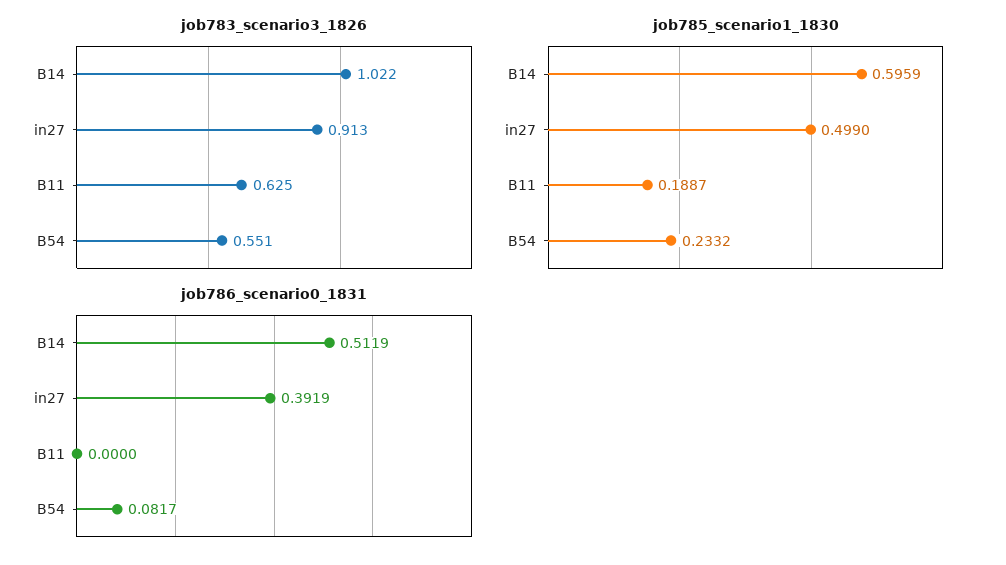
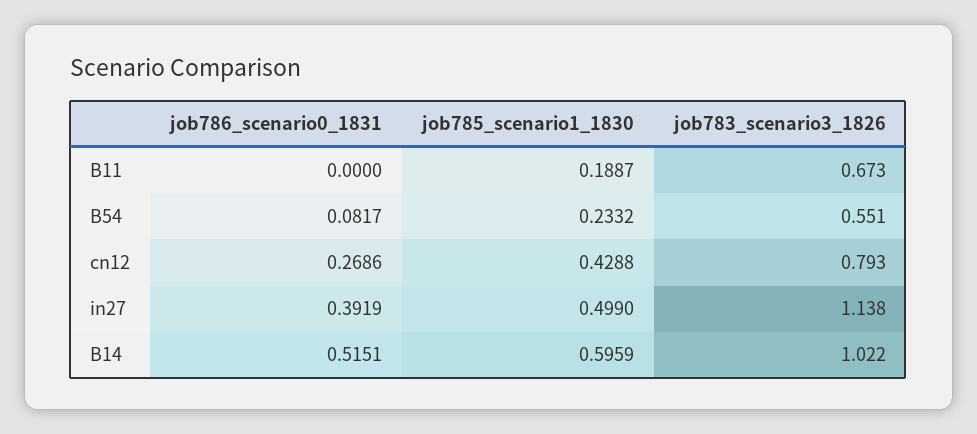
  {
    "job783_scenario3_1826": {
      "B14": 1.022,
-     "in27": 0.913,
+     "in27": 1.138,
-     "B11": 0.625,
+     "B11": 0.673,
-     "B54": 0.551
+     "B54": 0.551,
+     "cn12": 0.793
    },
    "job785_scenario1_1830": {
      "B14": 0.5959,
      "in27": 0.499,
      "B11": 0.1887,
-     "B54": 0.2332
+     "B54": 0.2332,
+     "cn12": 0.4288
    },
    "job786_scenario0_1831": {
-     "B14": 0.5119,
+     "B14": 0.5151,
      "in27": 0.3919,
      "B11": 0,
-     "B54": 0.0817
+     "B54": 0.0817,
+     "cn12": 0.2686
    }
  }

